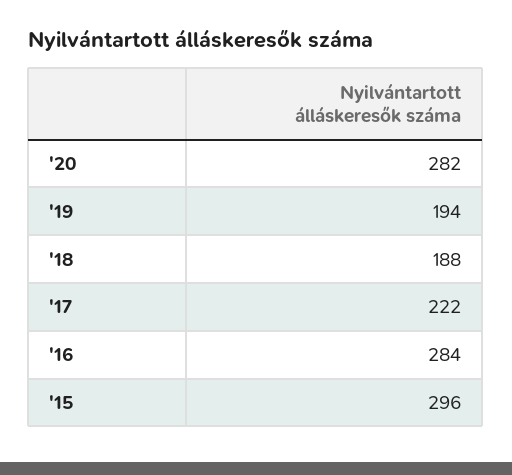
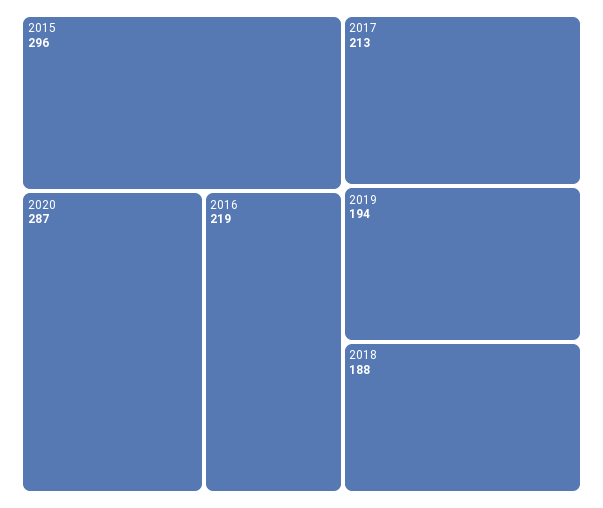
  {
-   "'20": 282,
+   "'20": 287,
    "'19": 194,
    "'18": 188,
-   "'17": 222,
+   "'17": 213,
-   "'16": 284,
+   "'16": 219,
    "'15": 296
  }

